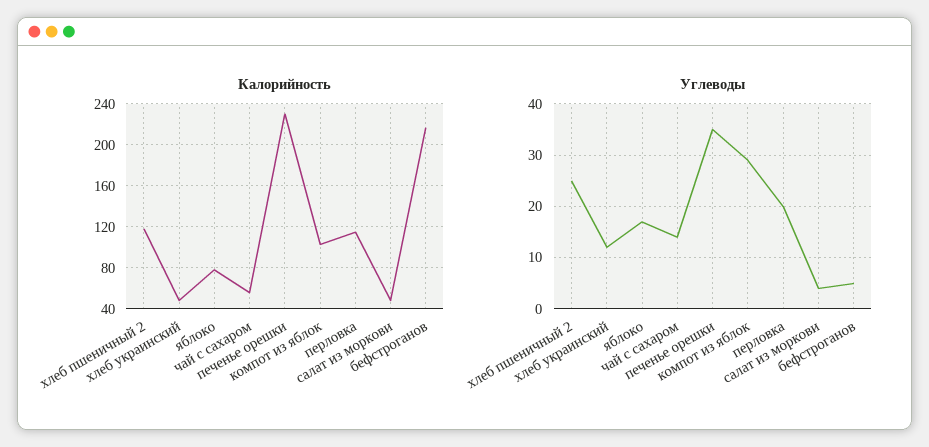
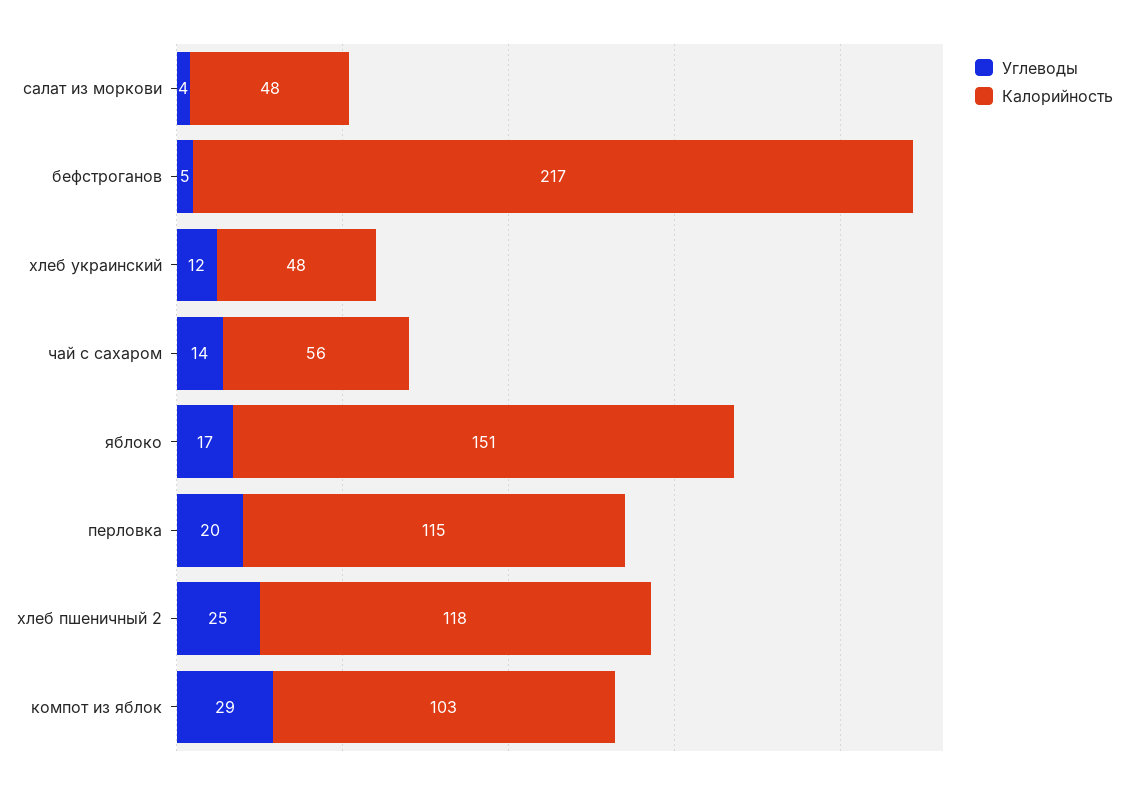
  {
    "Калорийность": {
      "хлеб пшеничный 2": 118,
      "хлеб украинский": 48,
-     "яблоко": 80,
+     "яблоко": 151,
      "чай с сахаром": 56,
-     "печенье орешки": 230,
      "компот из яблок": 103,
      "перловка": 115,
      "салат из моркови": 48,
      "бефстроганов": 217
    },
    "Углеводы": {
      "хлеб пшеничный 2": 25,
      "хлеб украинский": 12,
      "яблоко": 17,
      "чай с сахаром": 14,
-     "печенье орешки": 35,
      "компот из яблок": 29,
      "перловка": 20,
      "салат из моркови": 4,
      "бефстроганов": 5
    }
  }

